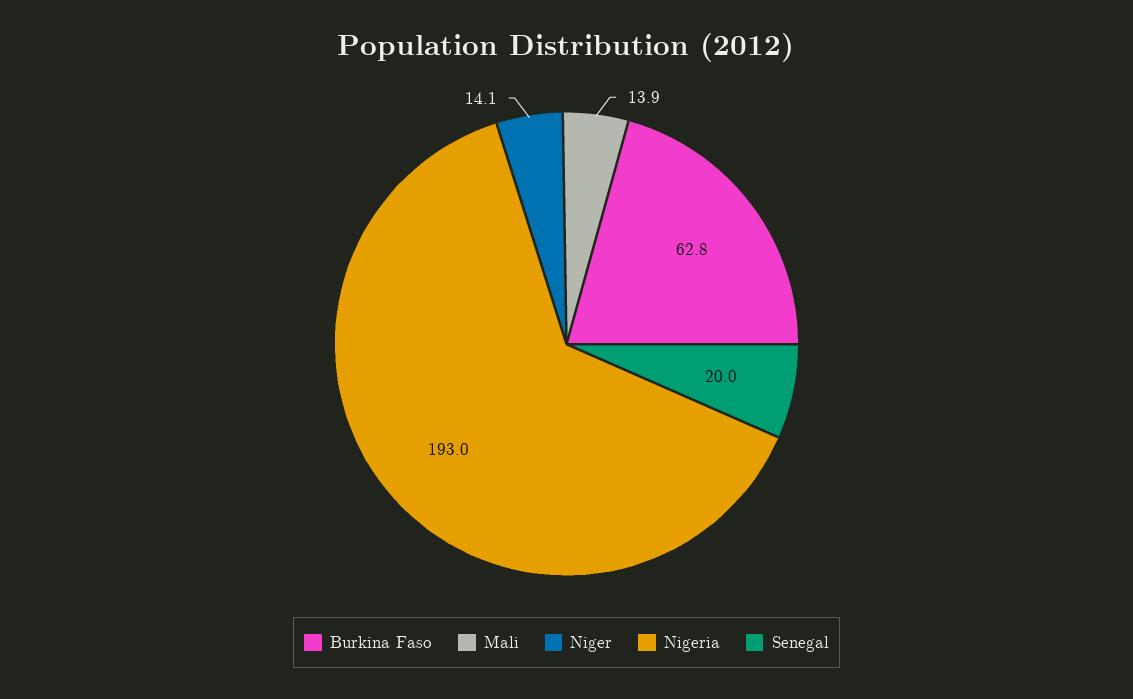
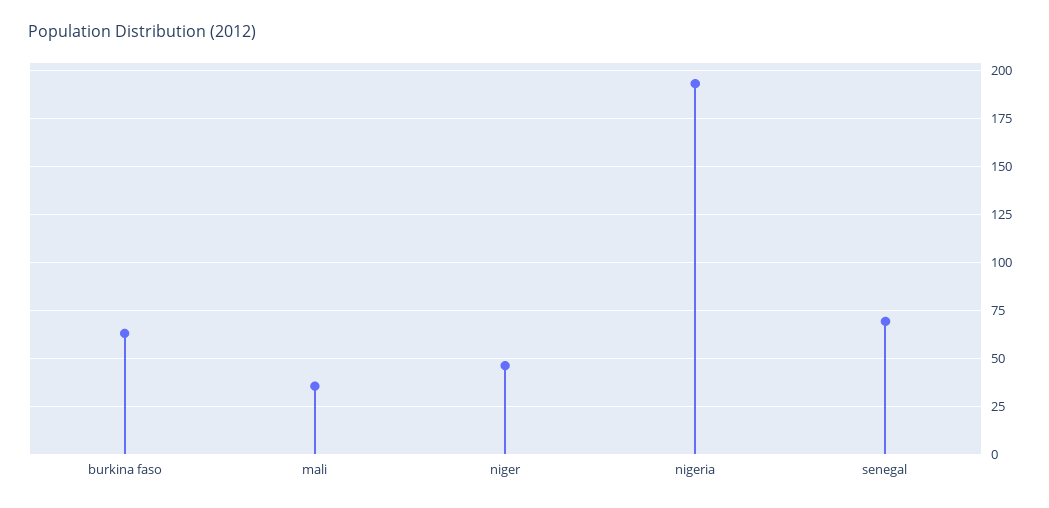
  {
    "Burkina Faso": 62.8,
-   "Mali": 13.9,
+   "Mali": 35,
-   "Niger": 14.1,
+   "Niger": 45,
    "Nigeria": 193,
-   "Senegal": 20
+   "Senegal": 70
  }

